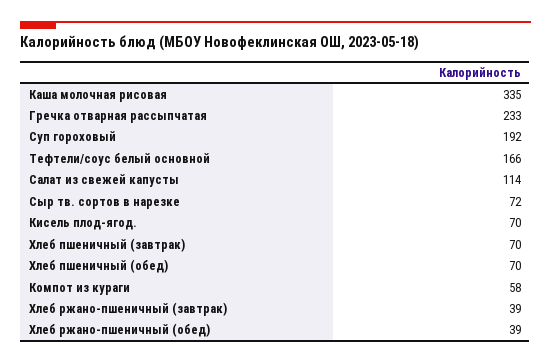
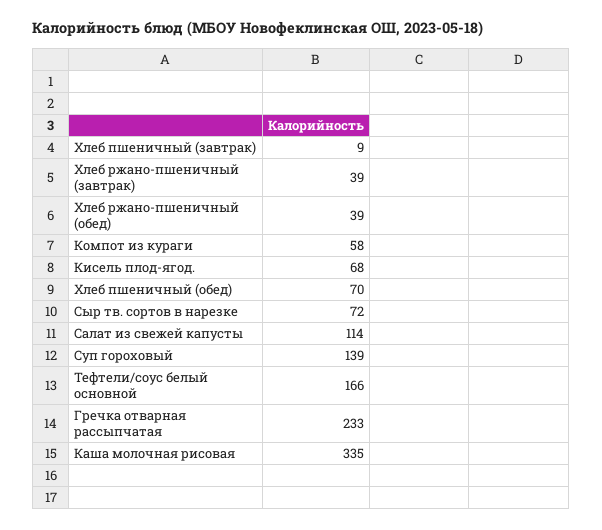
  {
    "Каша молочная рисовая": 335,
    "Гречка отварная рассыпчатая": 233,
-   "Суп гороховый": 192,
+   "Суп гороховый": 139,
    "Тефтели/соус белый основной": 166,
    "Салат из свежей капусты": 114,
    "Сыр тв. сортов в нарезке": 72,
-   "Кисель плод-ягод.": 70,
+   "Кисель плод-ягод.": 68,
-   "Хлеб пшеничный (завтрак)": 70,
+   "Хлеб пшеничный (завтрак)": 9,
    "Хлеб пшеничный (обед)": 70,
    "Компот из кураги": 58,
    "Хлеб ржано-пшеничный (завтрак)": 39,
    "Хлеб ржано-пшеничный (обед)": 39
  }

